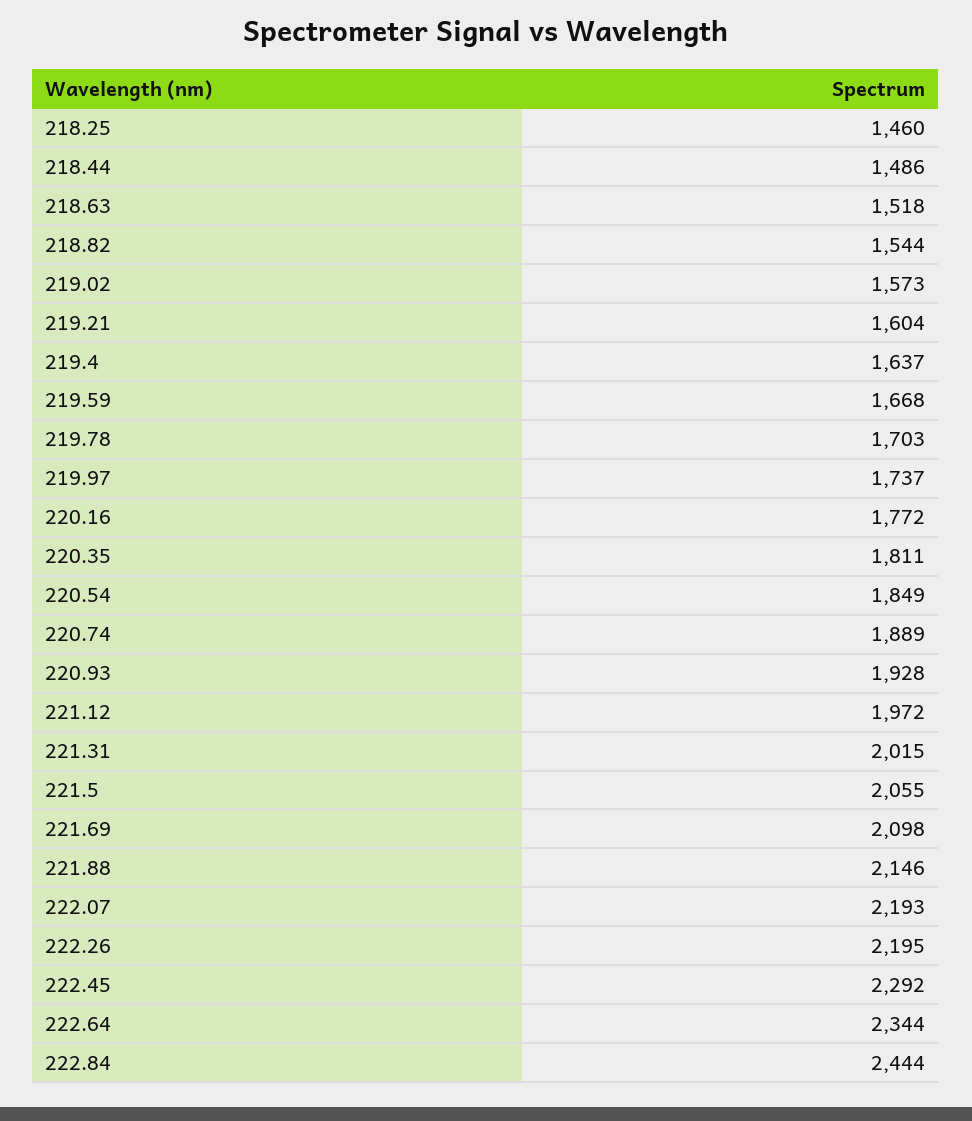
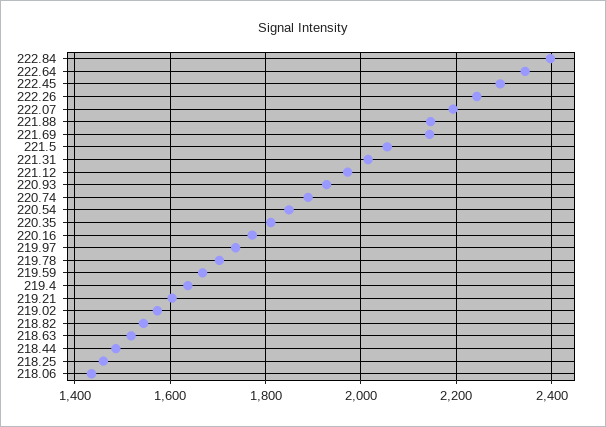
  {
    "218.25": 1460,
    "218.44": 1486,
    "218.63": 1518,
    "218.82": 1544,
    "219.02": 1573,
    "219.21": 1604,
    "219.4": 1637,
    "219.59": 1668,
    "219.78": 1703,
    "219.97": 1737,
    "220.16": 1772,
    "220.35": 1811,
    "220.54": 1849,
    "220.74": 1889,
    "220.93": 1928,
    "221.12": 1972,
    "221.31": 2015,
    "221.5": 2055,
-   "221.69": 2098,
+   "221.69": 2140,
    "221.88": 2146,
    "222.07": 2193,
-   "222.26": 2195,
+   "222.26": 2240,
    "222.45": 2292,
    "222.64": 2344,
-   "222.84": 2444
+   "222.84": 2400,
+   "218.06": 1440
  }

